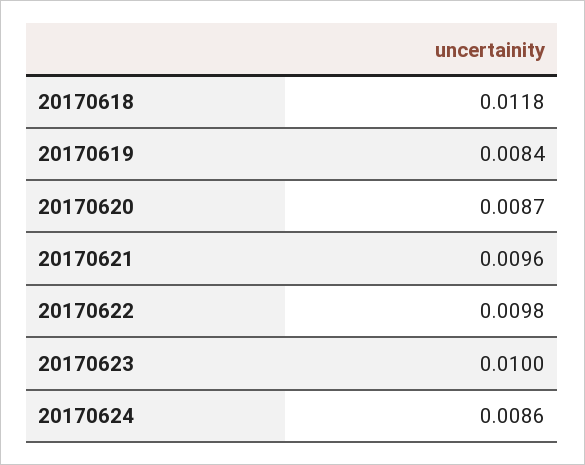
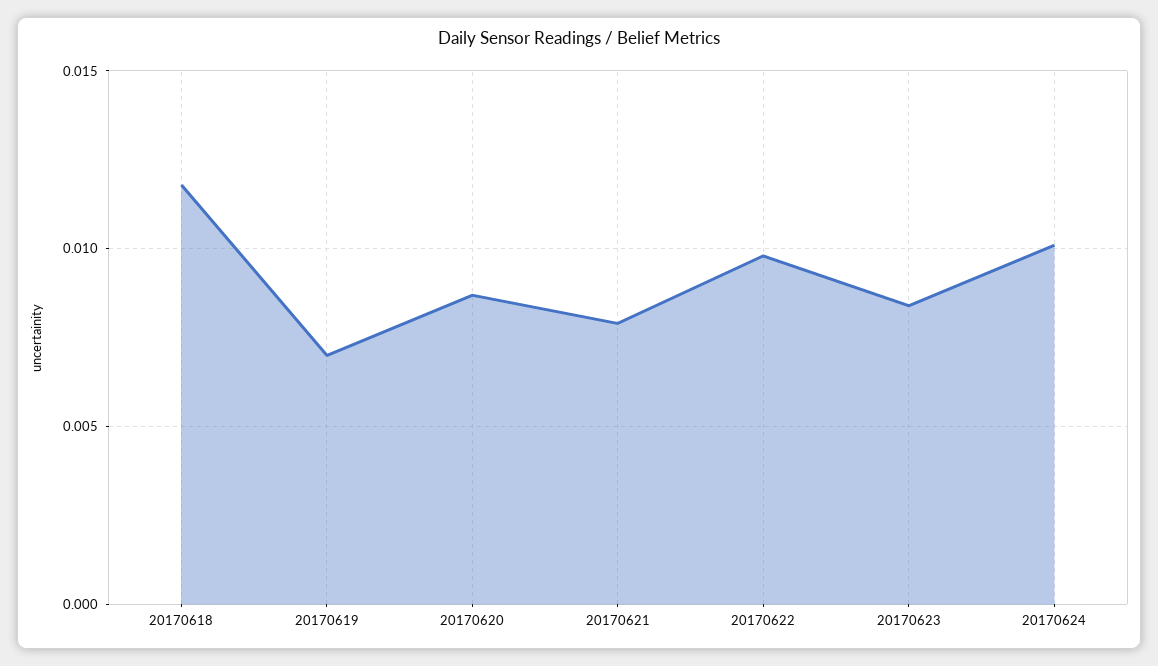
  {
    "20170618": 0.0118,
-   "20170619": 0.0084,
+   "20170619": 0.007,
    "20170620": 0.0087,
-   "20170621": 0.0096,
+   "20170621": 0.008,
    "20170622": 0.0098,
-   "20170623": 0.01,
+   "20170623": 0.0085,
-   "20170624": 0.0086
+   "20170624": 0.01
  }

